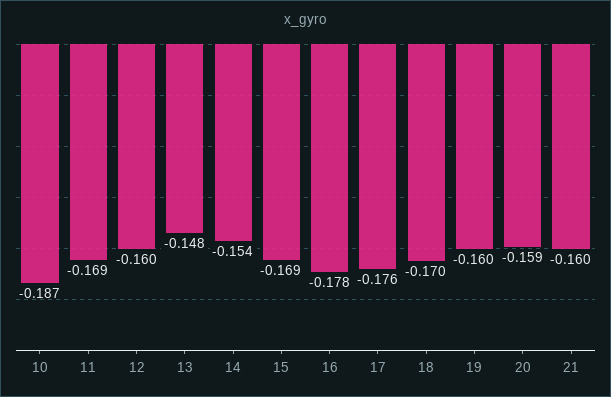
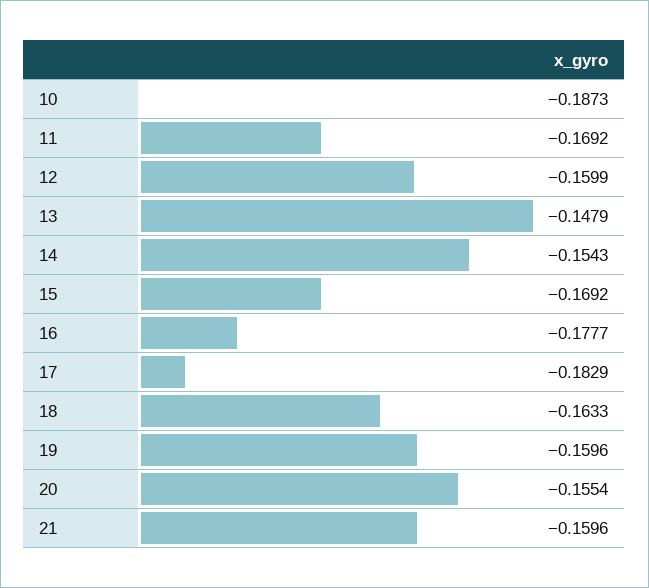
  {
    "10": -0.1873,
    "11": -0.1692,
    "12": -0.1599,
    "13": -0.1479,
    "14": -0.1543,
    "15": -0.1692,
    "16": -0.1777,
-   "17": -0.176,
+   "17": -0.1829,
-   "18": -0.17,
+   "18": -0.1633,
    "19": -0.1596,
-   "20": -0.159,
+   "20": -0.1554,
    "21": -0.1596
  }

